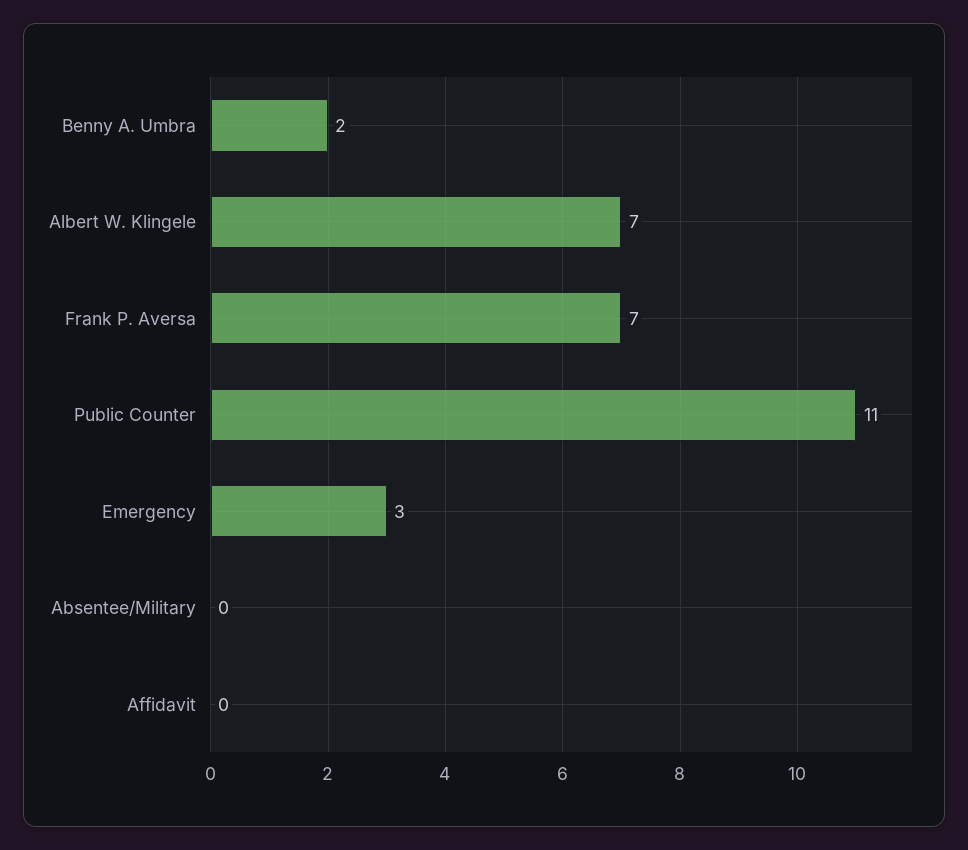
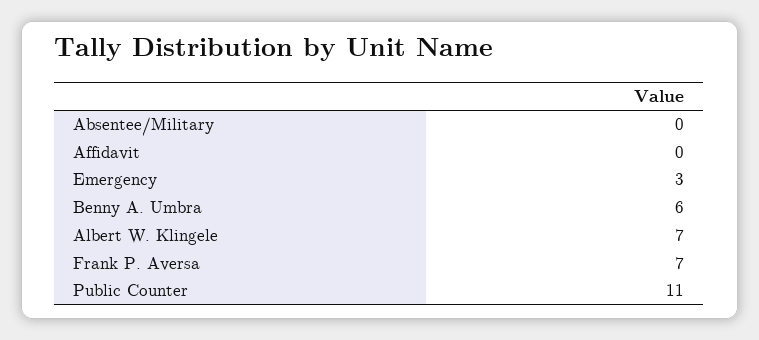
  {
-   "Benny A. Umbra": 2,
+   "Benny A. Umbra": 6,
    "Albert W. Klingele": 7,
    "Frank P. Aversa": 7,
    "Public Counter": 11,
    "Emergency": 3,
    "Absentee/Military": 0,
    "Affidavit": 0
  }

